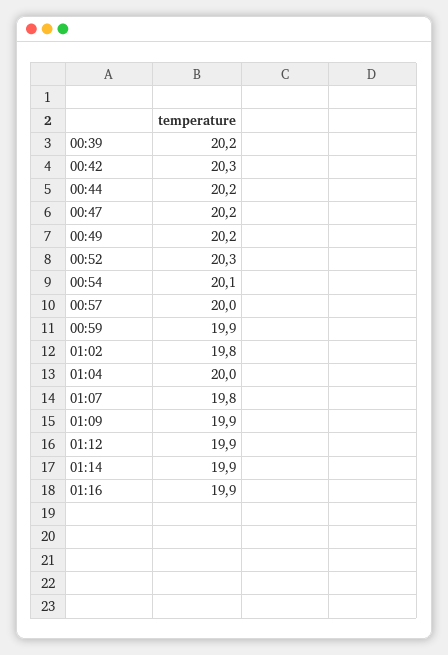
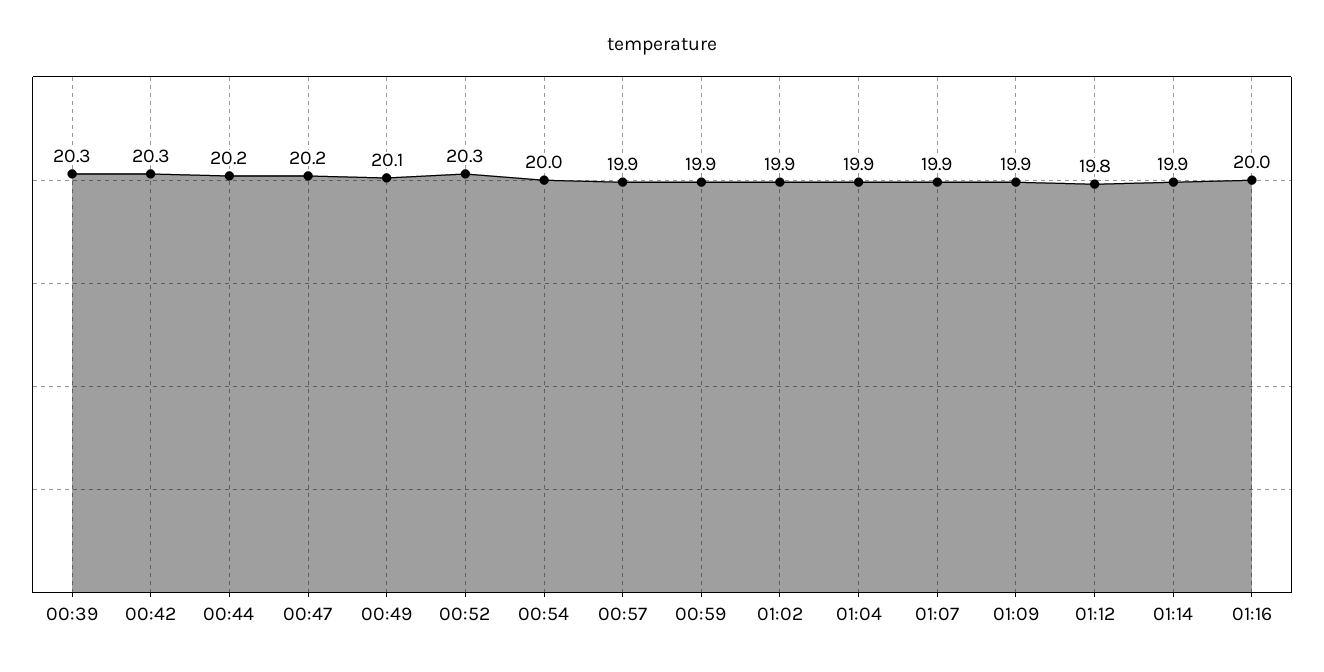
  {
-   "00:39": 20.2,
+   "00:39": 20.3,
    "00:42": 20.3,
    "00:44": 20.2,
    "00:47": 20.2,
-   "00:49": 20.2,
+   "00:49": 20.1,
    "00:52": 20.3,
-   "00:54": 20.1,
+   "00:54": 20,
-   "00:57": 20,
+   "00:57": 19.9,
    "00:59": 19.9,
-   "01:02": 19.8,
+   "01:02": 19.9,
-   "01:04": 20,
+   "01:04": 19.9,
-   "01:07": 19.8,
+   "01:07": 19.9,
    "01:09": 19.9,
-   "01:12": 19.9,
+   "01:12": 19.8,
    "01:14": 19.9,
-   "01:16": 19.9
+   "01:16": 20
  }

